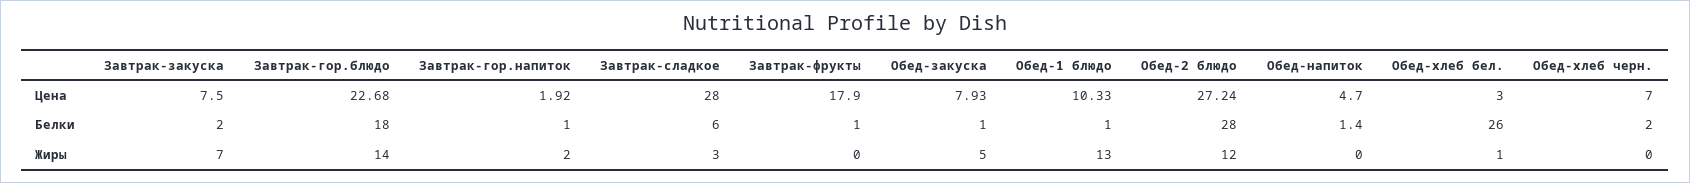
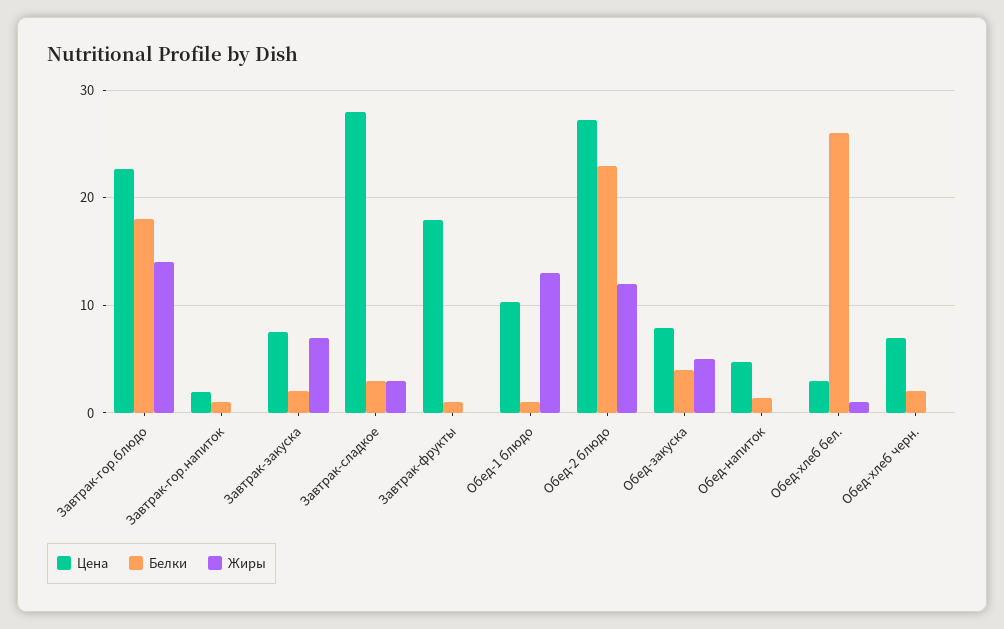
  {
    "Цена": {
      "Завтрак-закуска": 7.5,
      "Завтрак-гор.блюдо": 22.68,
      "Завтрак-гор.напиток": 1.92,
      "Завтрак-сладкое": 28,
      "Завтрак-фрукты": 17.9,
      "Обед-закуска": 7.93,
      "Обед-1 блюдо": 10.33,
      "Обед-2 блюдо": 27.24,
      "Обед-напиток": 4.7,
      "Обед-хлеб бел.": 3,
      "Обед-хлеб черн.": 7
    },
    "Белки": {
      "Завтрак-закуска": 2,
      "Завтрак-гор.блюдо": 18,
      "Завтрак-гор.напиток": 1,
-     "Завтрак-сладкое": 6,
+     "Завтрак-сладкое": 3,
      "Завтрак-фрукты": 1,
-     "Обед-закуска": 1,
+     "Обед-закуска": 4,
      "Обед-1 блюдо": 1,
-     "Обед-2 блюдо": 28,
+     "Обед-2 блюдо": 23,
      "Обед-напиток": 1.4,
      "Обед-хлеб бел.": 26,
      "Обед-хлеб черн.": 2
    },
    "Жиры": {
      "Завтрак-закуска": 7,
      "Завтрак-гор.блюдо": 14,
-     "Завтрак-гор.напиток": 2,
+     "Завтрак-гор.напиток": 0,
      "Завтрак-сладкое": 3,
      "Завтрак-фрукты": 0,
      "Обед-закуска": 5,
      "Обед-1 блюдо": 13,
      "Обед-2 блюдо": 12,
      "Обед-напиток": 0,
      "Обед-хлеб бел.": 1,
      "Обед-хлеб черн.": 0
    }
  }

